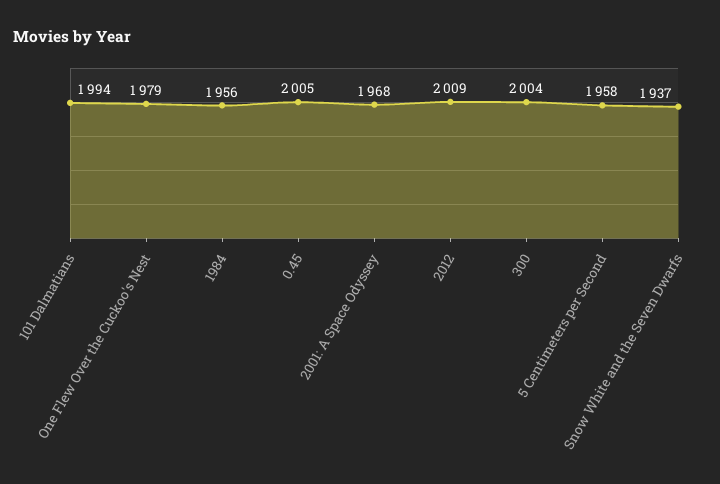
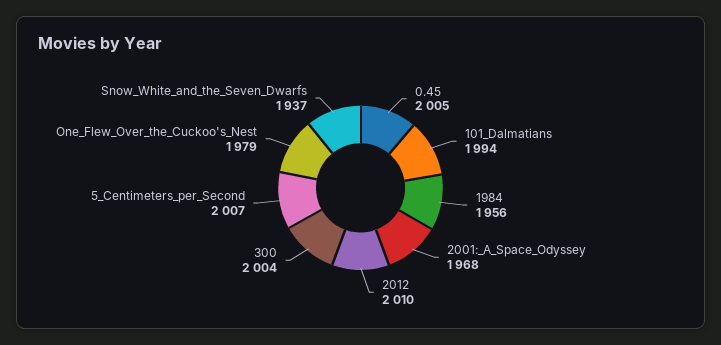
  {
    "101 Dalmatians": 1994,
    "One Flew Over the Cuckoo's Nest": 1979,
    "1984": 1956,
    "0.45": 2005,
    "2001: A Space Odyssey": 1968,
-   "2012": 2009,
+   "2012": 2010,
    "300": 2004,
-   "5 Centimeters per Second": 1958,
+   "5 Centimeters per Second": 2007,
    "Snow White and the Seven Dwarfs": 1937
  }

